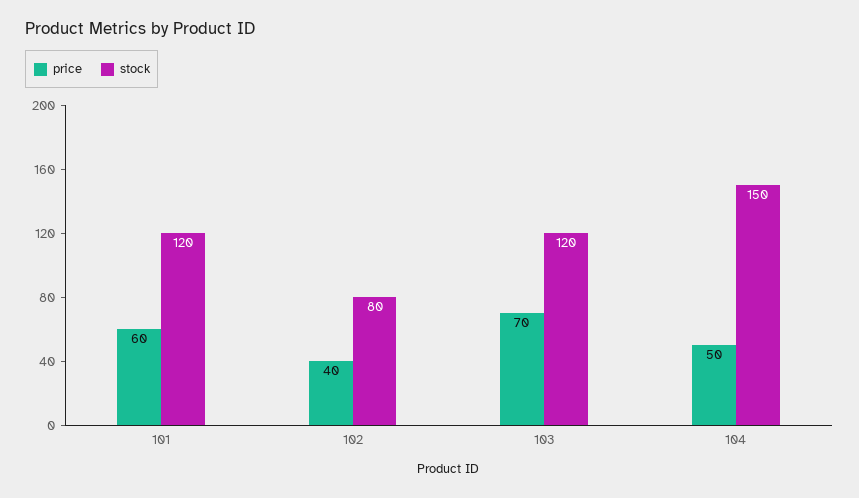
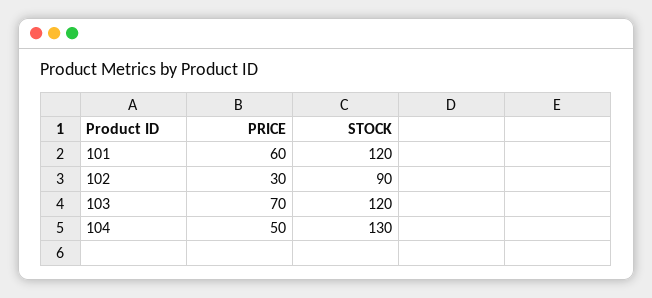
  {
    "price": {
      "101": 60,
-     "102": 40,
+     "102": 30,
      "103": 70,
      "104": 50
    },
    "stock": {
      "101": 120,
-     "102": 80,
+     "102": 90,
      "103": 120,
-     "104": 150
+     "104": 130
    }
  }

